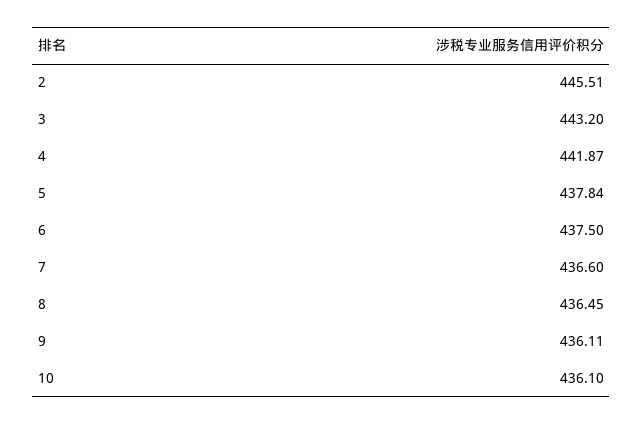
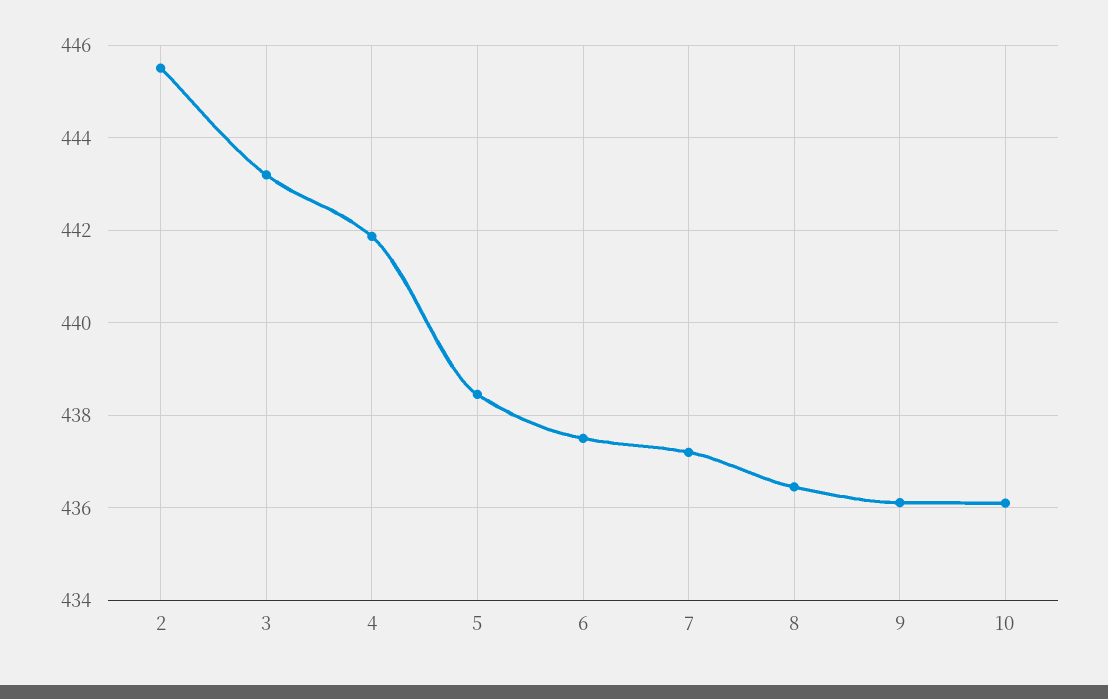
  {
    "2": 445.51,
    "3": 443.2,
    "4": 441.87,
-   "5": 437.84,
+   "5": 438.4,
    "6": 437.5,
-   "7": 436.6,
+   "7": 437.2,
    "8": 436.45,
    "9": 436.11,
    "10": 436.1
  }

